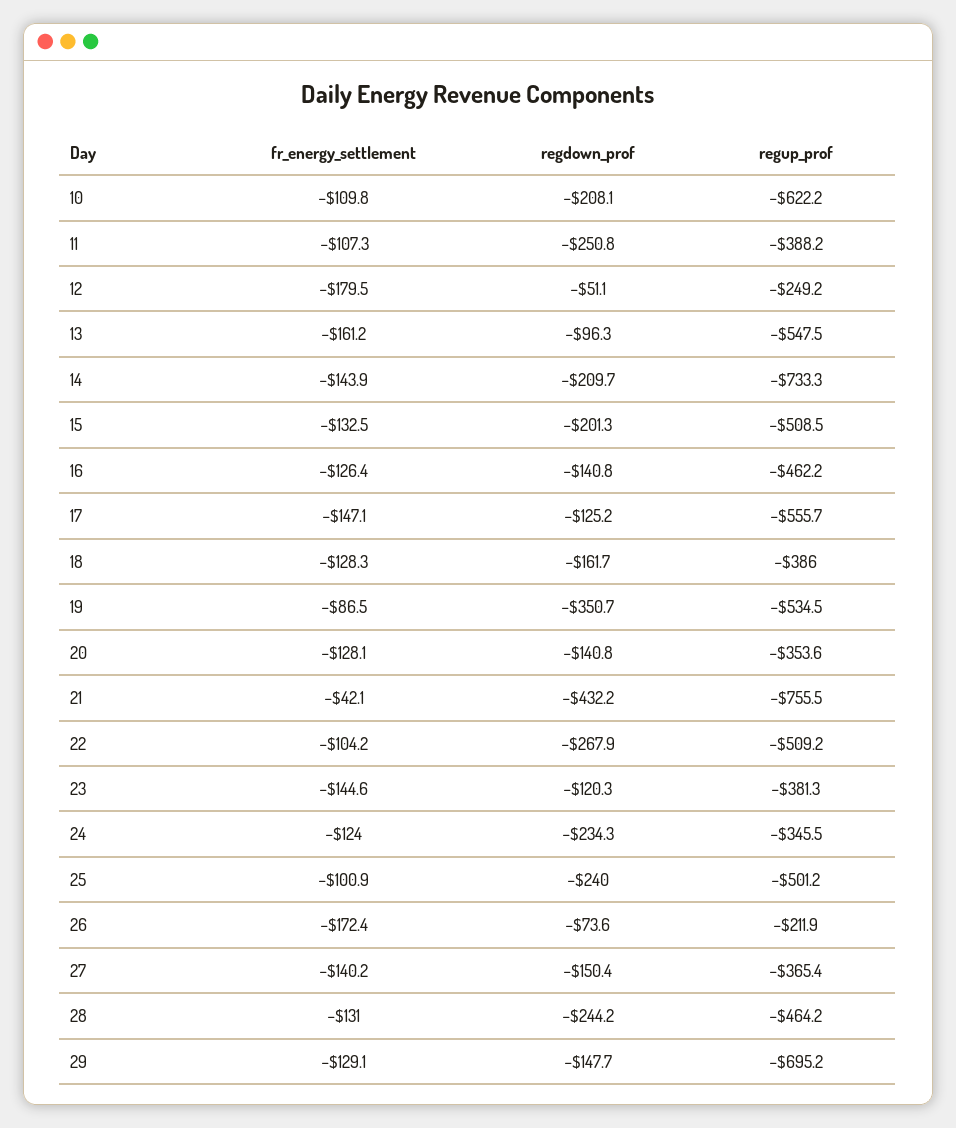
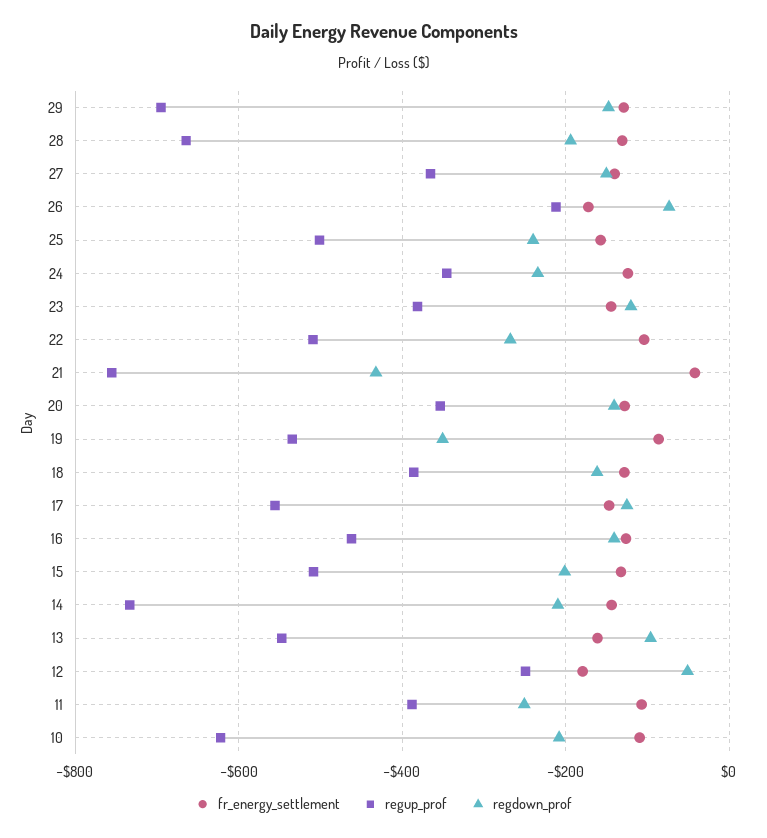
  {
    "fr_energy_settlement": {
      "10": -109.8,
      "11": -107.3,
      "12": -179.5,
      "13": -161.2,
      "14": -143.9,
      "15": -132.5,
      "16": -126.4,
      "17": -147.1,
      "18": -128.3,
      "19": -86.5,
      "20": -128.1,
      "21": -42.1,
      "22": -104.2,
      "23": -144.6,
      "24": -124,
-     "25": -100.9,
+     "25": -160,
      "26": -172.4,
      "27": -140.2,
      "28": -131,
      "29": -129.1
    },
    "regdown_prof": {
      "10": -208.1,
      "11": -250.8,
      "12": -51.1,
      "13": -96.3,
      "14": -209.7,
      "15": -201.3,
      "16": -140.8,
      "17": -125.2,
      "18": -161.7,
      "19": -350.7,
      "20": -140.8,
      "21": -432.2,
      "22": -267.9,
      "23": -120.3,
      "24": -234.3,
      "25": -240,
      "26": -73.6,
      "27": -150.4,
-     "28": -244.2,
+     "28": -200,
      "29": -147.7
    },
    "regup_prof": {
      "10": -622.2,
      "11": -388.2,
      "12": -249.2,
      "13": -547.5,
      "14": -733.3,
      "15": -508.5,
      "16": -462.2,
      "17": -555.7,
      "18": -386,
      "19": -534.5,
      "20": -353.6,
      "21": -755.5,
      "22": -509.2,
      "23": -381.3,
      "24": -345.5,
      "25": -501.2,
      "26": -211.9,
      "27": -365.4,
-     "28": -464.2,
+     "28": -660,
      "29": -695.2
    }
  }

